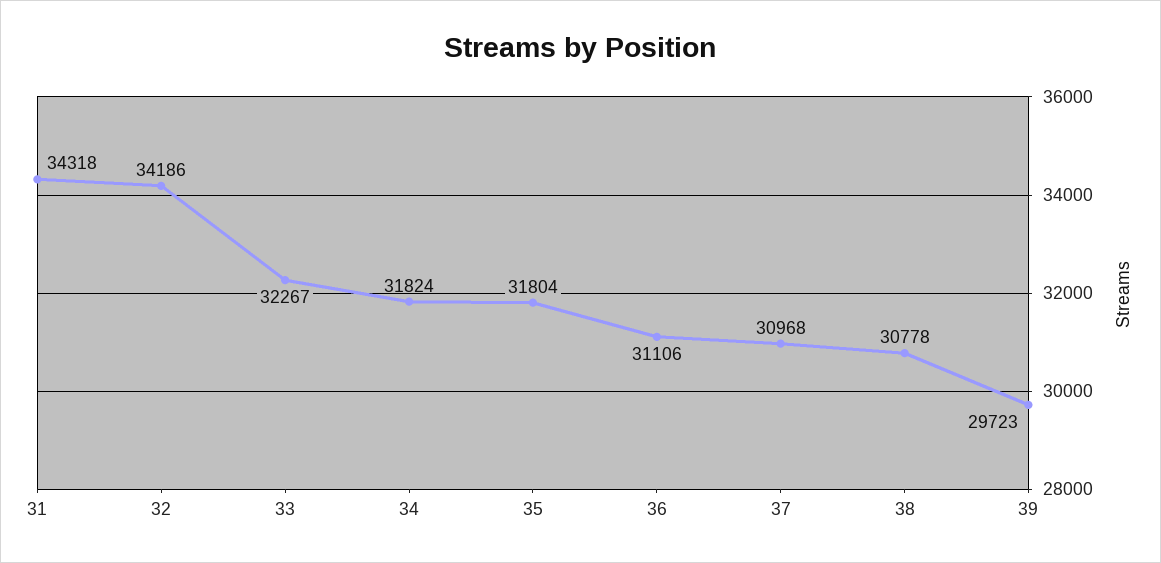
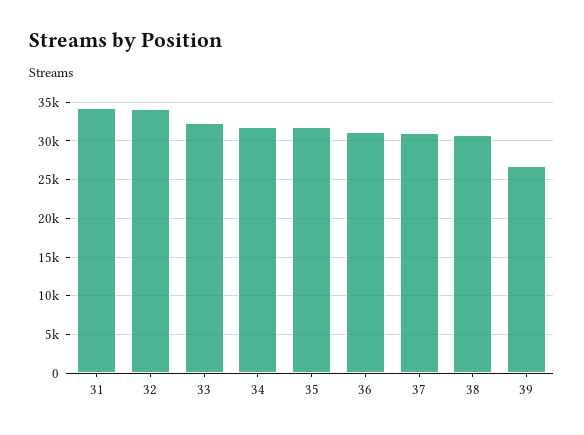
  {
    "31": 34318,
    "32": 34186,
    "33": 32267,
    "34": 31824,
    "35": 31804,
    "36": 31106,
    "37": 30968,
    "38": 30778,
-   "39": 29723
+   "39": 27000
  }

